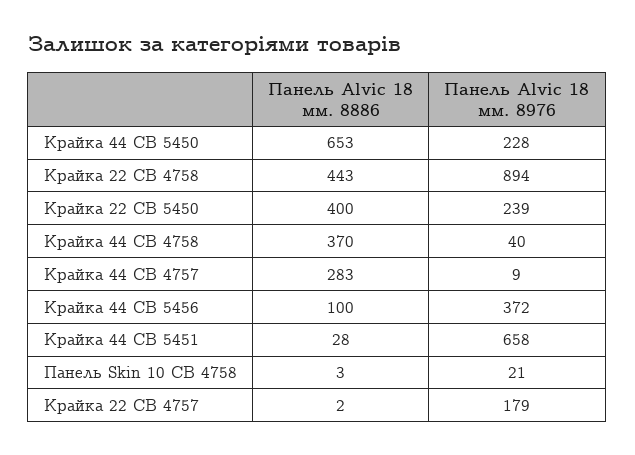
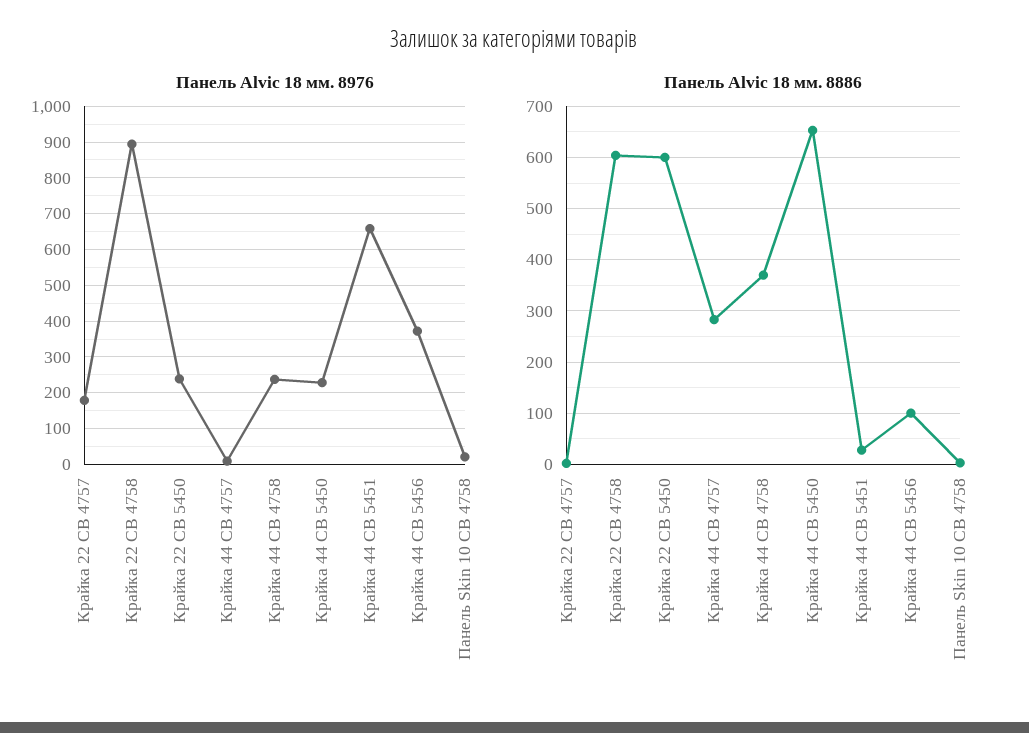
  {
    "Панель Alvic 18 мм. 8886": {
      "Крайка 44 CB 5450": 653,
-     "Крайка 22 CB 4758": 443,
+     "Крайка 22 CB 4758": 600,
-     "Крайка 22 CB 5450": 400,
+     "Крайка 22 CB 5450": 600,
      "Крайка 44 CB 4758": 370,
      "Крайка 44 CB 4757": 283,
      "Крайка 44 CB 5456": 100,
      "Крайка 44 CB 5451": 28,
      "Панель Skin 10 CB 4758": 3,
      "Крайка 22 CB 4757": 2
    },
    "Панель Alvic 18 мм. 8976": {
      "Крайка 44 CB 5450": 228,
      "Крайка 22 CB 4758": 894,
      "Крайка 22 CB 5450": 239,
-     "Крайка 44 CB 4758": 40,
+     "Крайка 44 CB 4758": 240,
      "Крайка 44 CB 4757": 9,
      "Крайка 44 CB 5456": 372,
      "Крайка 44 CB 5451": 658,
      "Панель Skin 10 CB 4758": 21,
      "Крайка 22 CB 4757": 179
    }
  }

